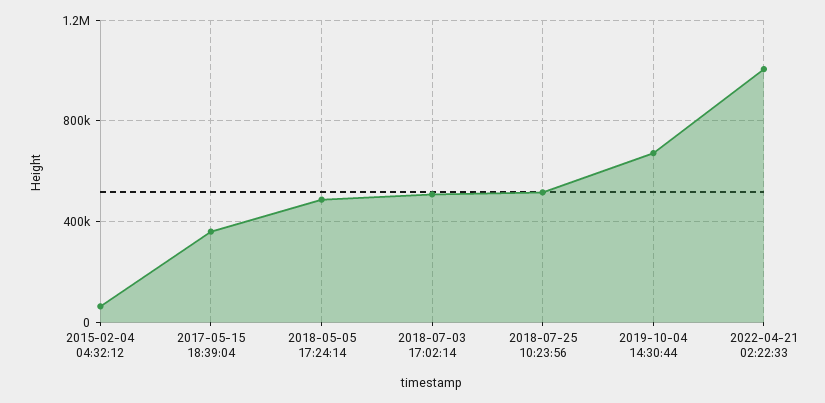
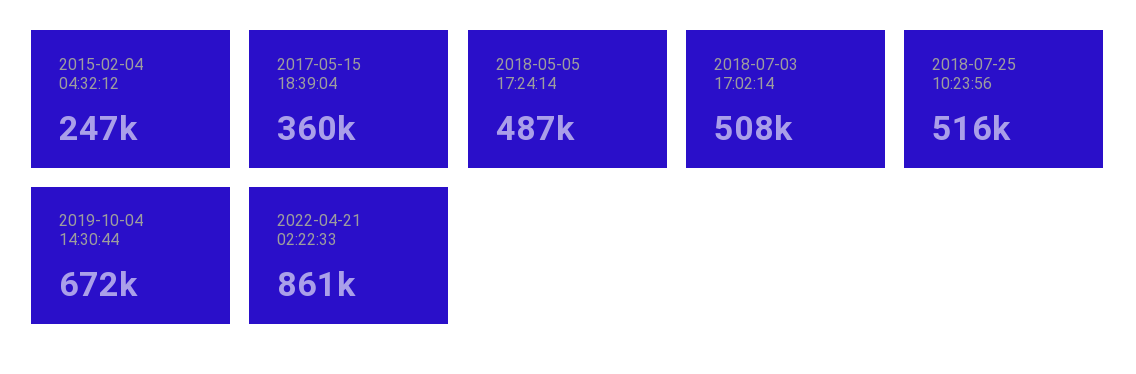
  {
-   "2015-02-04 04:32:12": 50000,
+   "2015-02-04 04:32:12": 247000,
    "2017-05-15 18:39:04": 360000,
    "2018-05-05 17:24:14": 487000,
    "2018-07-03 17:02:14": 508000,
    "2018-07-25 10:23:56": 516000,
    "2019-10-04 14:30:44": 672000,
-   "2022-04-21 02:22:33": 1000000
+   "2022-04-21 02:22:33": 861000
  }

